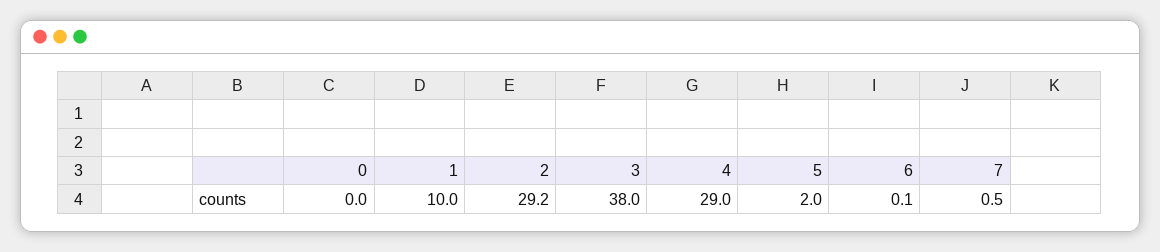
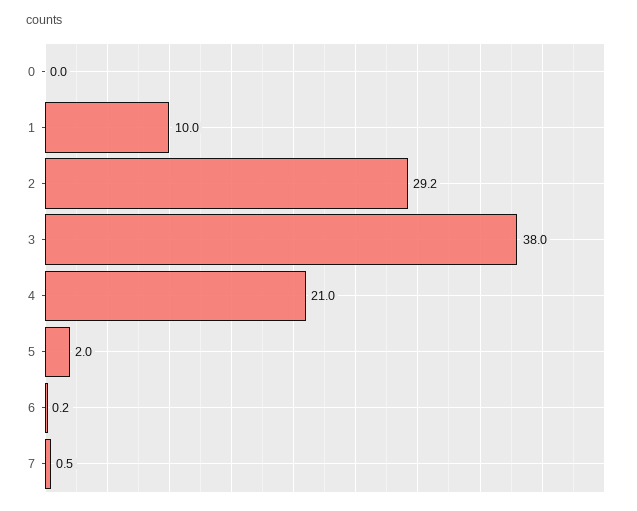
  {
    "0": 0,
    "1": 10,
    "2": 29.2,
    "3": 38,
-   "4": 29,
+   "4": 21,
    "5": 2,
-   "6": 0.1,
+   "6": 0.2,
    "7": 0.5
  }

